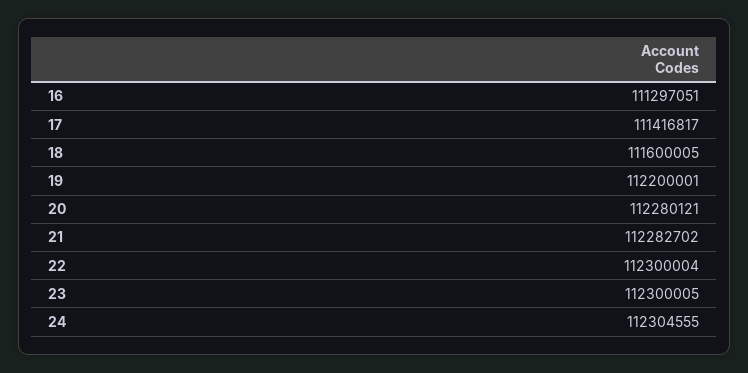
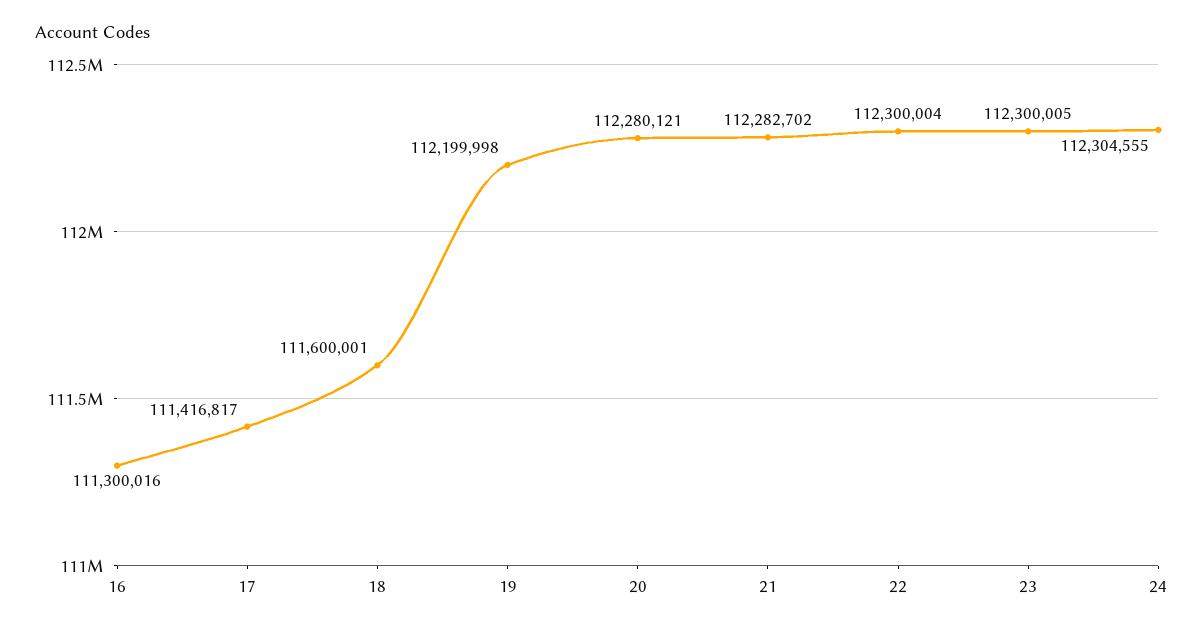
  {
-   "16": 111297051,
+   "16": 111300016,
    "17": 111416817,
-   "18": 111600005,
+   "18": 111600001,
-   "19": 112200001,
+   "19": 112199998,
    "20": 112280121,
    "21": 112282702,
    "22": 112300004,
    "23": 112300005,
    "24": 112304555
  }

